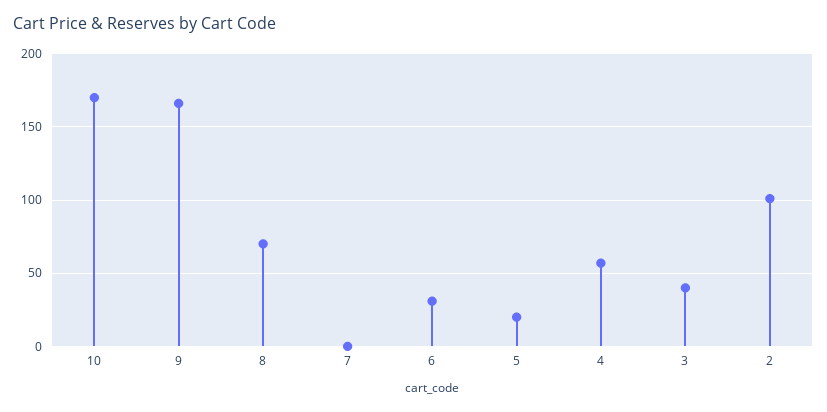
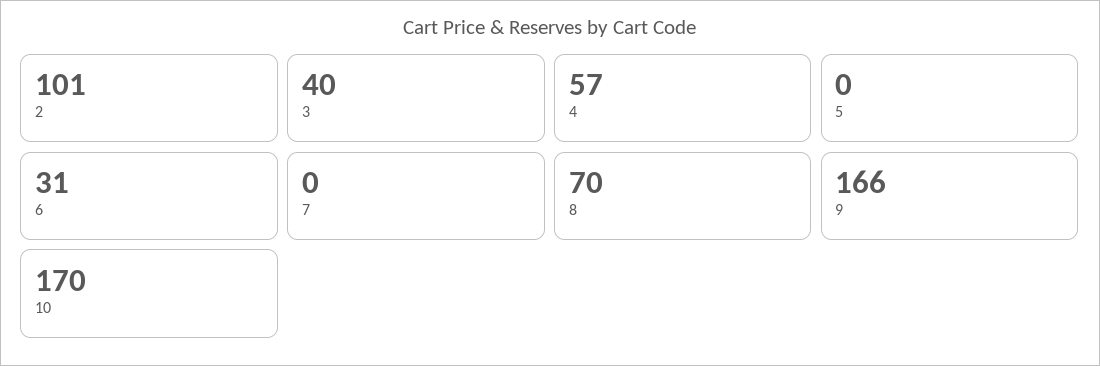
  {
    "10": 170,
    "9": 166,
    "8": 70,
    "7": 0,
    "6": 31,
-   "5": 20,
+   "5": 0,
    "4": 57,
    "3": 40,
    "2": 101
  }

